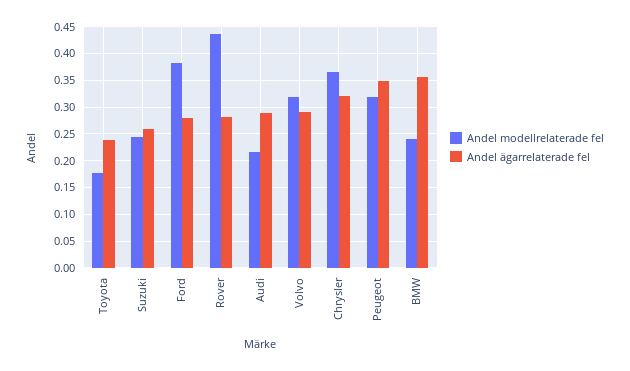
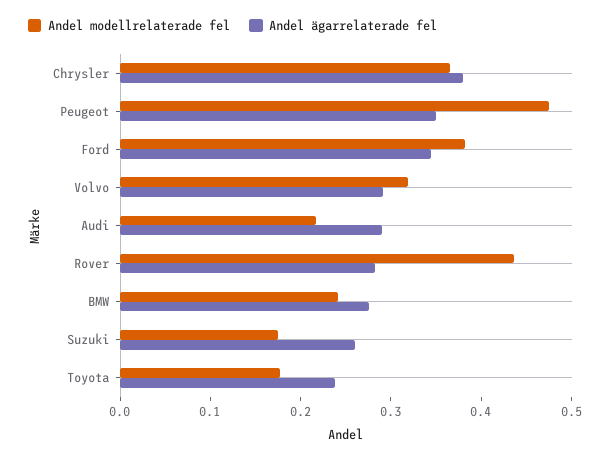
  {
    "Andel modellrelaterade fel": {
      "Toyota": 0.18,
-     "Suzuki": 0.25,
+     "Suzuki": 0.18,
      "Ford": 0.38,
      "Rover": 0.44,
      "Audi": 0.22,
      "Volvo": 0.32,
      "Chrysler": 0.36,
-     "Peugeot": 0.325,
+     "Peugeot": 0.48,
      "BMW": 0.24
    },
    "Andel ägarrelaterade fel": {
      "Toyota": 0.24,
      "Suzuki": 0.26,
-     "Ford": 0.275,
+     "Ford": 0.34,
      "Rover": 0.28,
      "Audi": 0.28,
      "Volvo": 0.3,
-     "Chrysler": 0.325,
+     "Chrysler": 0.38,
      "Peugeot": 0.34,
-     "BMW": 0.35
+     "BMW": 0.28
    }
  }

